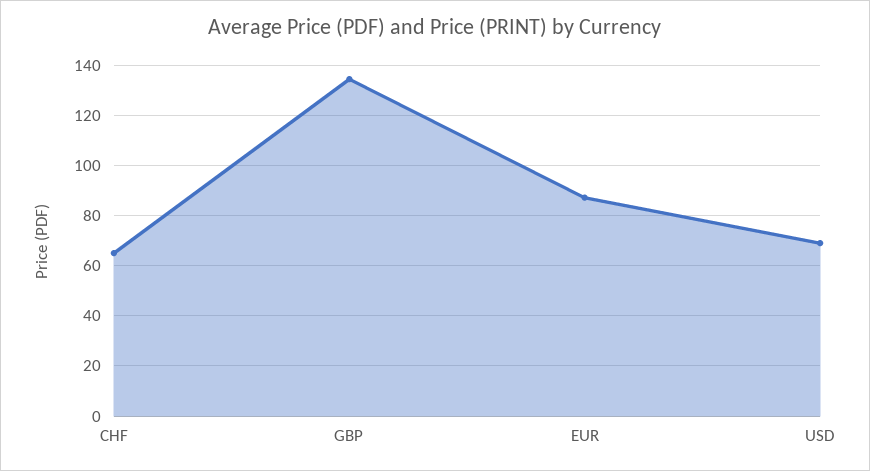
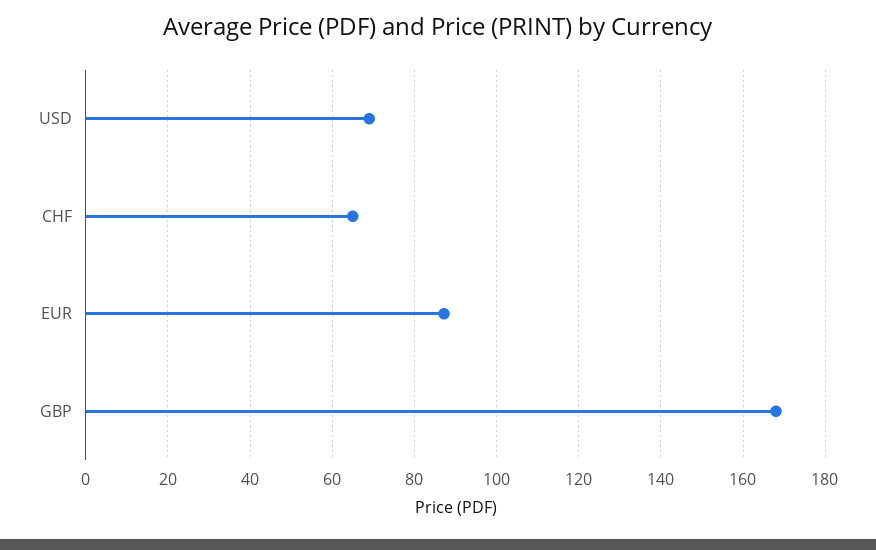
  {
    "CHF": 66,
-   "GBP": 135,
+   "GBP": 168,
    "EUR": 88,
    "USD": 70
  }

